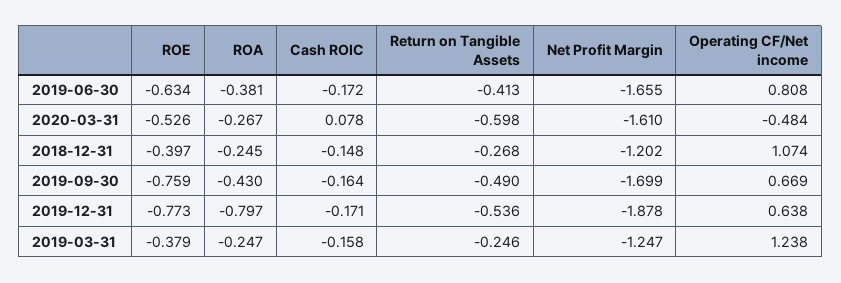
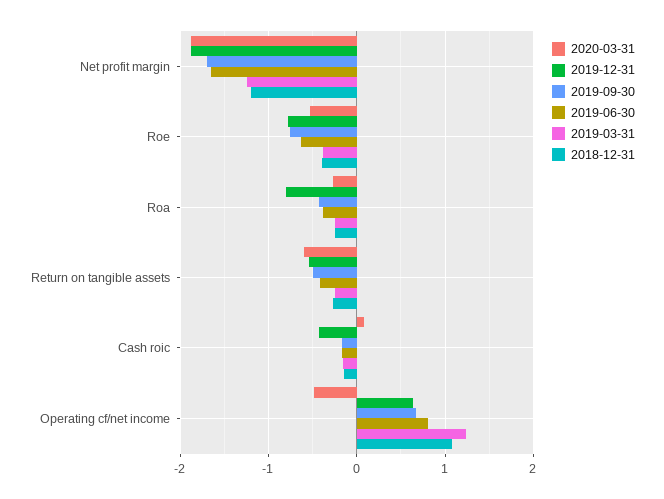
  {
    "2019-06-30": {
      "ROE": -0.634,
      "ROA": -0.381,
      "Cash ROIC": -0.172,
      "Return on Tangible Assets": -0.413,
      "Net Profit Margin": -1.655,
      "Operating CF/Net income": 0.808
    },
    "2020-03-31": {
      "ROE": -0.526,
      "ROA": -0.267,
      "Cash ROIC": 0.078,
      "Return on Tangible Assets": -0.598,
-     "Net Profit Margin": -1.61,
+     "Net Profit Margin": -1.9,
      "Operating CF/Net income": -0.484
    },
    "2018-12-31": {
      "ROE": -0.397,
      "ROA": -0.245,
      "Cash ROIC": -0.148,
      "Return on Tangible Assets": -0.268,
      "Net Profit Margin": -1.202,
      "Operating CF/Net income": 1.074
    },
    "2019-09-30": {
      "ROE": -0.759,
      "ROA": -0.43,
      "Cash ROIC": -0.164,
      "Return on Tangible Assets": -0.49,
      "Net Profit Margin": -1.699,
      "Operating CF/Net income": 0.669
    },
    "2019-12-31": {
      "ROE": -0.773,
      "ROA": -0.797,
-     "Cash ROIC": -0.171,
+     "Cash ROIC": -0.4,
      "Return on Tangible Assets": -0.536,
      "Net Profit Margin": -1.878,
      "Operating CF/Net income": 0.638
    },
    "2019-03-31": {
      "ROE": -0.379,
      "ROA": -0.247,
      "Cash ROIC": -0.158,
      "Return on Tangible Assets": -0.246,
      "Net Profit Margin": -1.247,
      "Operating CF/Net income": 1.238
    }
  }

